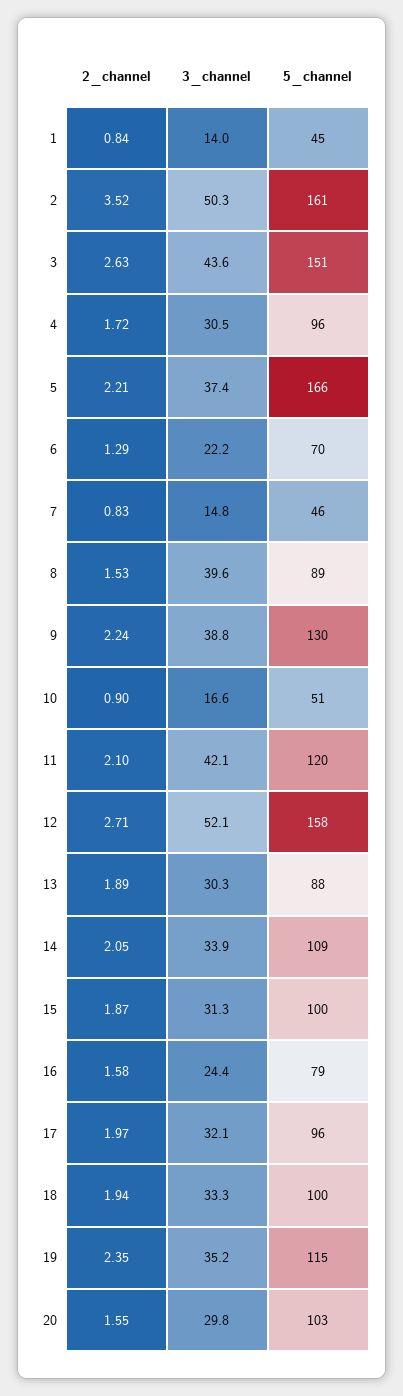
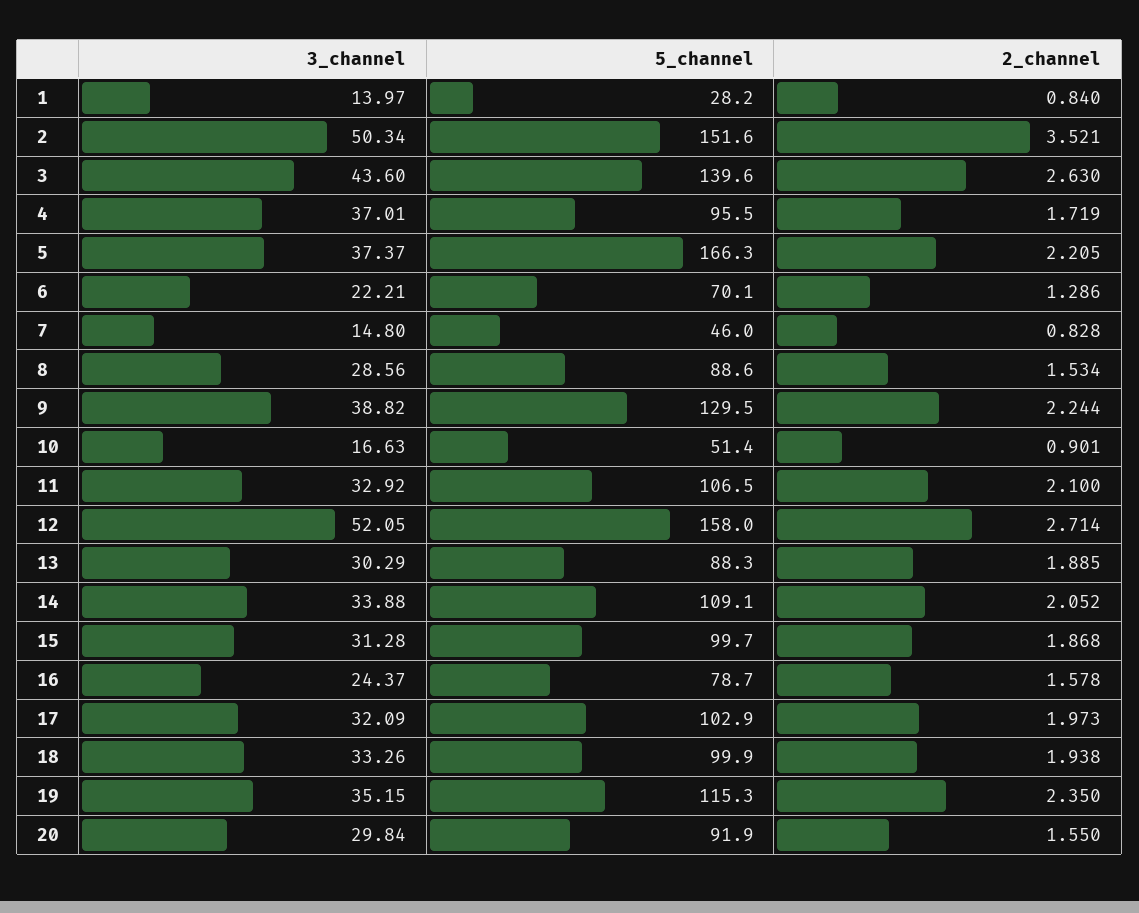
  {
    "2_channel": {
      "1": 0.84,
      "2": 3.521,
      "3": 2.63,
      "4": 1.719,
      "5": 2.205,
      "6": 1.286,
      "7": 0.828,
      "8": 1.534,
      "9": 2.244,
      "10": 0.901,
      "11": 2.1,
      "12": 2.714,
      "13": 1.885,
      "14": 2.052,
      "15": 1.868,
      "16": 1.578,
      "17": 1.973,
      "18": 1.938,
      "19": 2.35,
      "20": 1.55
    },
    "3_channel": {
      "1": 13.97,
      "2": 50.34,
      "3": 43.6,
-     "4": 30.5,
+     "4": 37.01,
      "5": 37.37,
      "6": 22.21,
      "7": 14.8,
-     "8": 39.6,
+     "8": 28.56,
      "9": 38.82,
      "10": 16.63,
-     "11": 42.1,
+     "11": 32.92,
      "12": 52.05,
      "13": 30.29,
      "14": 33.88,
      "15": 31.28,
      "16": 24.37,
      "17": 32.09,
      "18": 33.26,
      "19": 35.15,
      "20": 29.84
    },
    "5_channel": {
-     "1": 45,
+     "1": 28.2,
-     "2": 161,
+     "2": 151.6,
-     "3": 151,
+     "3": 139.6,
      "4": 95.5,
      "5": 166.3,
      "6": 70.1,
      "7": 46,
      "8": 88.6,
      "9": 129.5,
      "10": 51.4,
-     "11": 120,
+     "11": 106.5,
      "12": 158,
      "13": 88.3,
      "14": 109.1,
      "15": 99.7,
      "16": 78.7,
-     "17": 96,
+     "17": 102.9,
      "18": 99.9,
      "19": 115.3,
-     "20": 103
+     "20": 91.9
    }
  }

